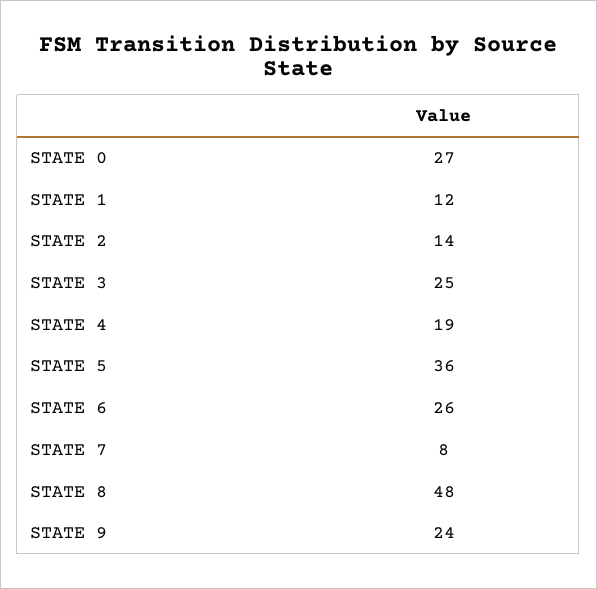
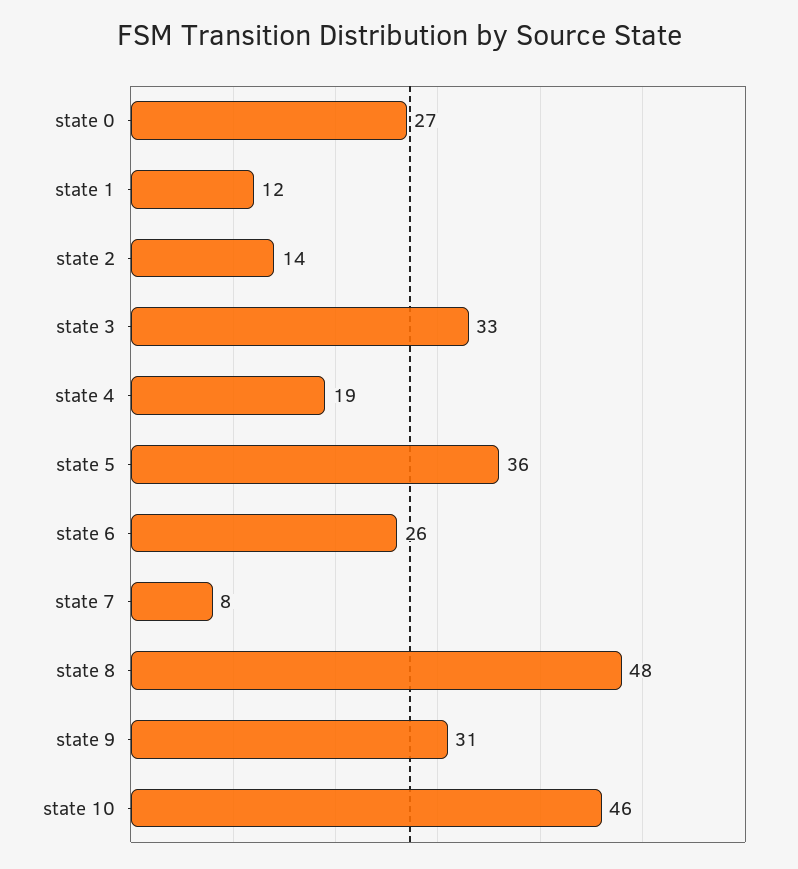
  {
    "STATE 0": 27,
    "STATE 1": 12,
    "STATE 2": 14,
-   "STATE 3": 25,
+   "STATE 3": 33,
    "STATE 4": 19,
    "STATE 5": 36,
    "STATE 6": 26,
    "STATE 7": 8,
    "STATE 8": 48,
-   "STATE 9": 24
+   "STATE 9": 31,
+   "state 10": 46
  }

